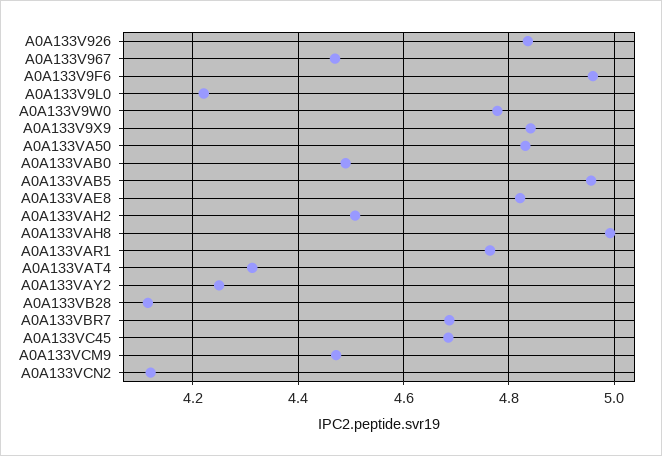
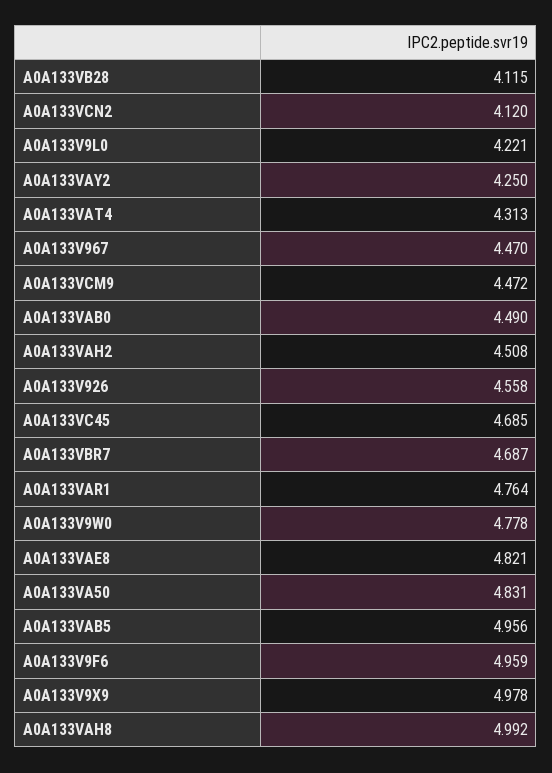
  {
-   "A0A133V926": 4.84,
+   "A0A133V926": 4.558,
    "A0A133V967": 4.47,
    "A0A133V9F6": 4.959,
    "A0A133V9L0": 4.221,
    "A0A133V9W0": 4.778,
-   "A0A133V9X9": 4.84,
+   "A0A133V9X9": 4.978,
    "A0A133VA50": 4.831,
    "A0A133VAB0": 4.49,
    "A0A133VAB5": 4.956,
    "A0A133VAE8": 4.821,
    "A0A133VAH2": 4.508,
    "A0A133VAH8": 4.992,
    "A0A133VAR1": 4.764,
    "A0A133VAT4": 4.313,
    "A0A133VAY2": 4.25,
    "A0A133VB28": 4.115,
    "A0A133VBR7": 4.687,
    "A0A133VC45": 4.685,
    "A0A133VCM9": 4.472,
    "A0A133VCN2": 4.12
  }

